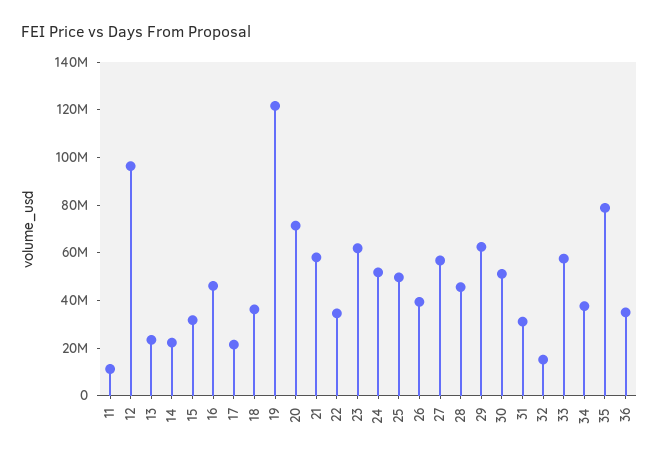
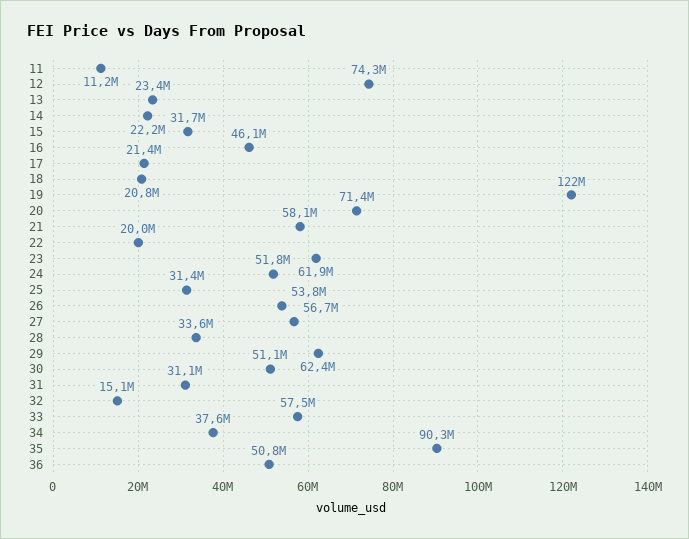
  {
    "11": 11200000,
-   "12": 95000000,
+   "12": 74300000,
    "13": 23400000,
    "14": 22200000,
    "15": 31700000,
    "16": 46100000,
    "17": 21400000,
-   "18": 35000000,
+   "18": 20800000,
    "19": 122000000,
    "20": 71400000,
    "21": 58100000,
-   "22": 35000000,
+   "22": 20000000,
    "23": 61900000,
    "24": 51800000,
-   "25": 50000000,
+   "25": 31400000,
-   "26": 40000000,
+   "26": 53800000,
    "27": 56700000,
-   "28": 45000000,
+   "28": 33600000,
    "29": 62400000,
    "30": 51100000,
    "31": 31100000,
    "32": 15100000,
    "33": 57500000,
    "34": 37600000,
-   "35": 80000000,
+   "35": 90300000,
-   "36": 35000000
+   "36": 50800000
  }

